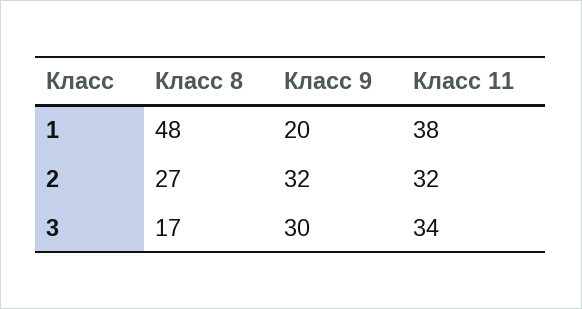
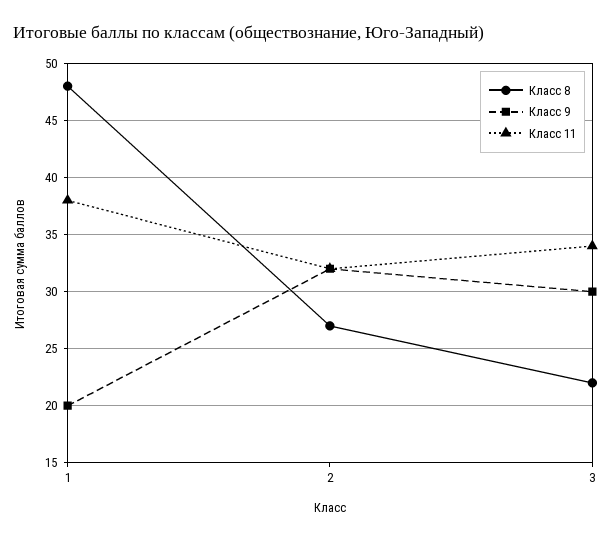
  {
    "Класс 8": {
      "1": 48,
      "2": 27,
-     "3": 17
+     "3": 22
    },
    "Класс 9": {
      "1": 20,
      "2": 32,
      "3": 30
    },
    "Класс 11": {
      "1": 38,
      "2": 32,
      "3": 34
    }
  }

